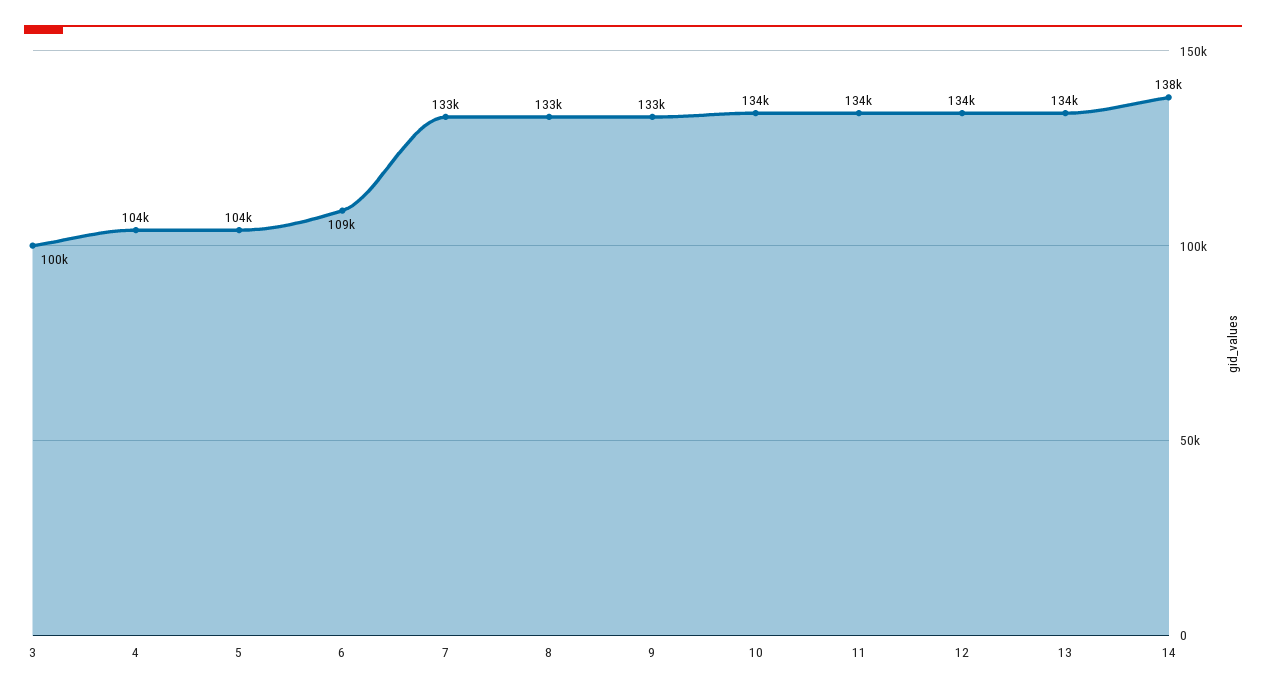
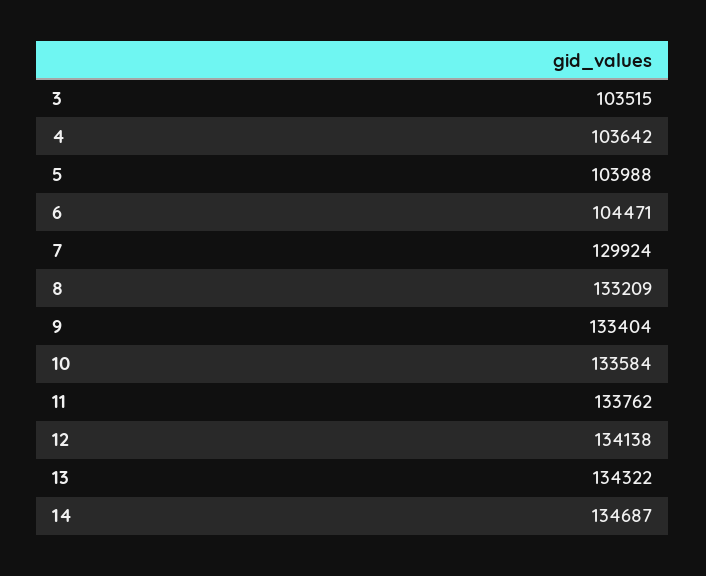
  {
-   "3": 100000,
+   "3": 103515,
    "4": 103642,
    "5": 103988,
-   "6": 109000,
+   "6": 104471,
-   "7": 133000,
+   "7": 129924,
    "8": 133209,
    "9": 133404,
    "10": 133584,
    "11": 133762,
    "12": 134138,
    "13": 134322,
-   "14": 138000
+   "14": 134687
  }

